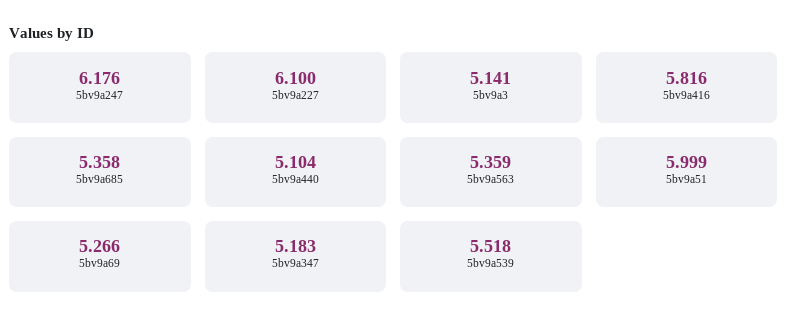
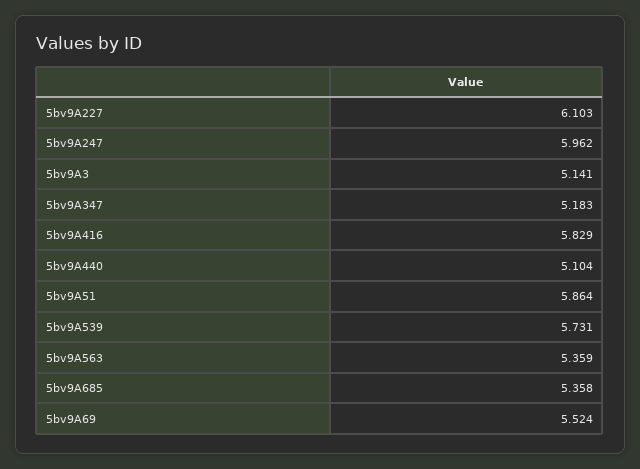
  {
-   "5bv9a247": 6.176,
+   "5bv9a247": 5.962,
-   "5bv9a227": 6.1,
+   "5bv9a227": 6.103,
    "5bv9a3": 5.141,
-   "5bv9a416": 5.816,
+   "5bv9a416": 5.829,
    "5bv9a685": 5.358,
    "5bv9a440": 5.104,
    "5bv9a563": 5.359,
-   "5bv9a51": 5.999,
+   "5bv9a51": 5.864,
-   "5bv9a69": 5.266,
+   "5bv9a69": 5.524,
    "5bv9a347": 5.183,
-   "5bv9a539": 5.518
+   "5bv9a539": 5.731
  }

